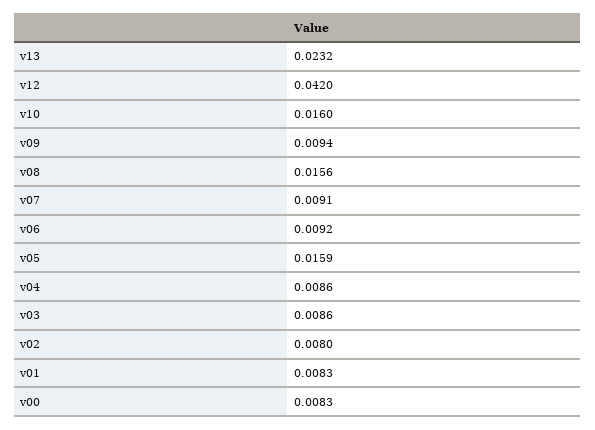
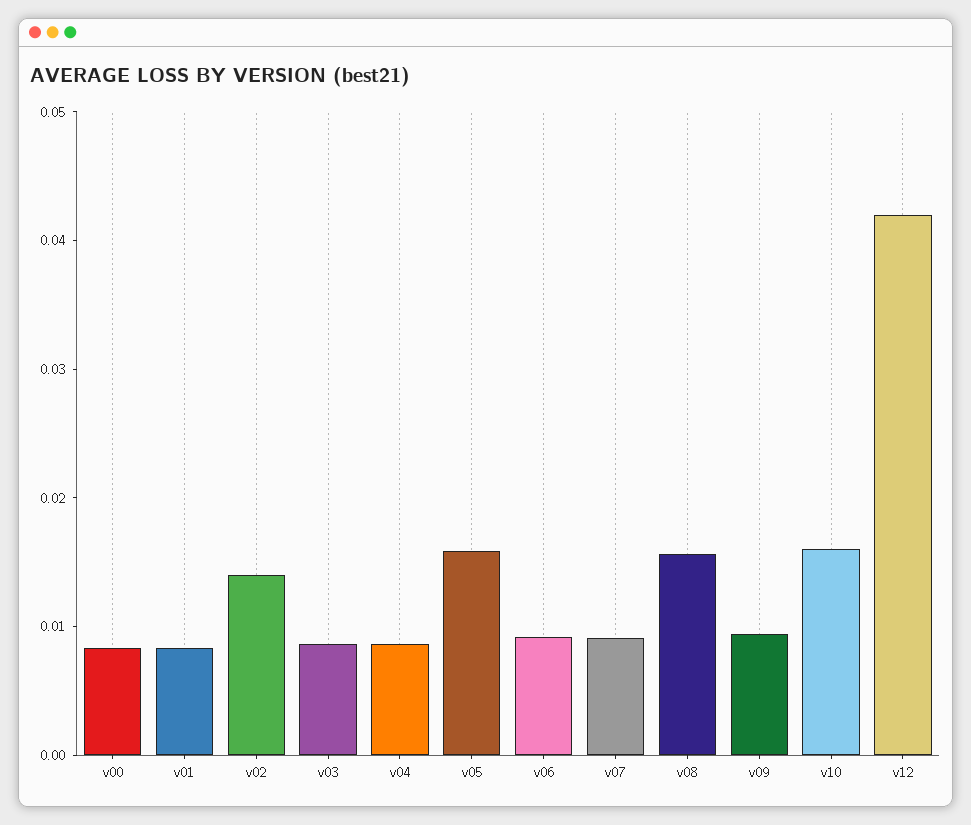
  {
-   "v13": 0.0232,
    "v12": 0.042,
    "v10": 0.016,
    "v09": 0.0094,
    "v08": 0.0156,
    "v07": 0.0091,
    "v06": 0.0092,
    "v05": 0.0159,
    "v04": 0.0086,
    "v03": 0.0086,
-   "v02": 0.008,
+   "v02": 0.014,
    "v01": 0.0083,
    "v00": 0.0083
  }

